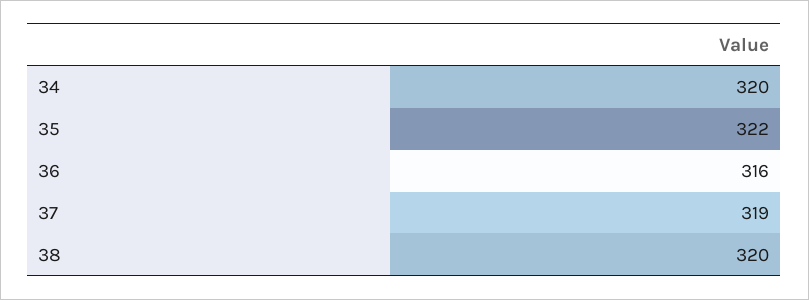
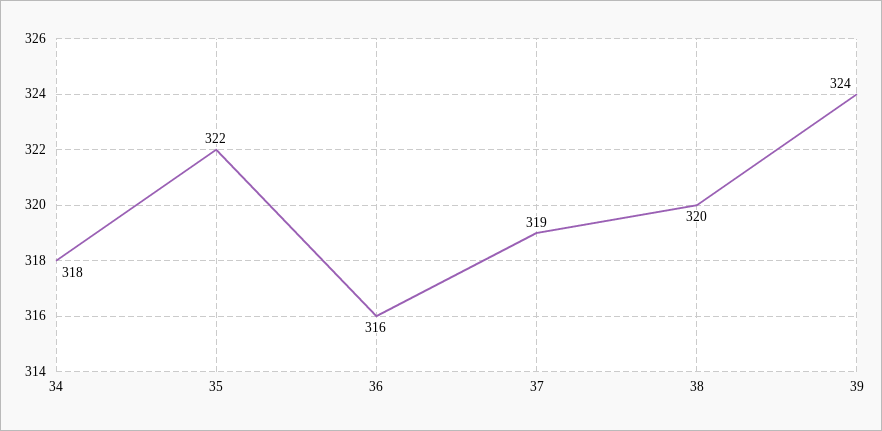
  {
-   "34": 320,
+   "34": 318,
    "35": 322,
    "36": 316,
    "37": 319,
-   "38": 320
+   "38": 320,
+   "39": 324
  }

